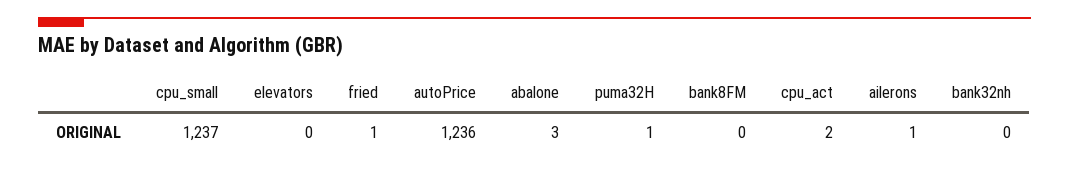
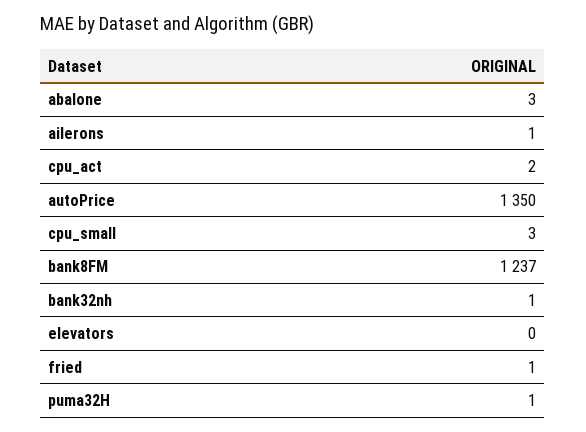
  {
-   "cpu_small": 1237,
+   "cpu_small": 3,
    "elevators": 0,
    "fried": 1,
-   "autoPrice": 1236,
+   "autoPrice": 1350,
    "abalone": 3,
    "puma32H": 1,
-   "bank8FM": 0,
+   "bank8FM": 1237,
    "cpu_act": 2,
    "ailerons": 1,
-   "bank32nh": 0
+   "bank32nh": 1
  }

